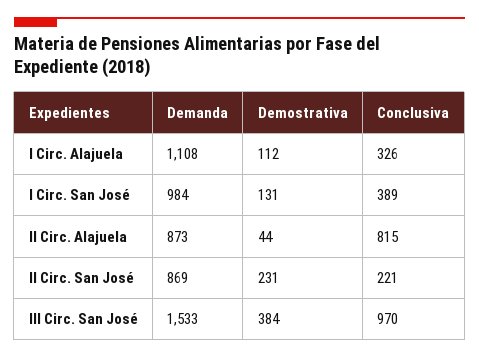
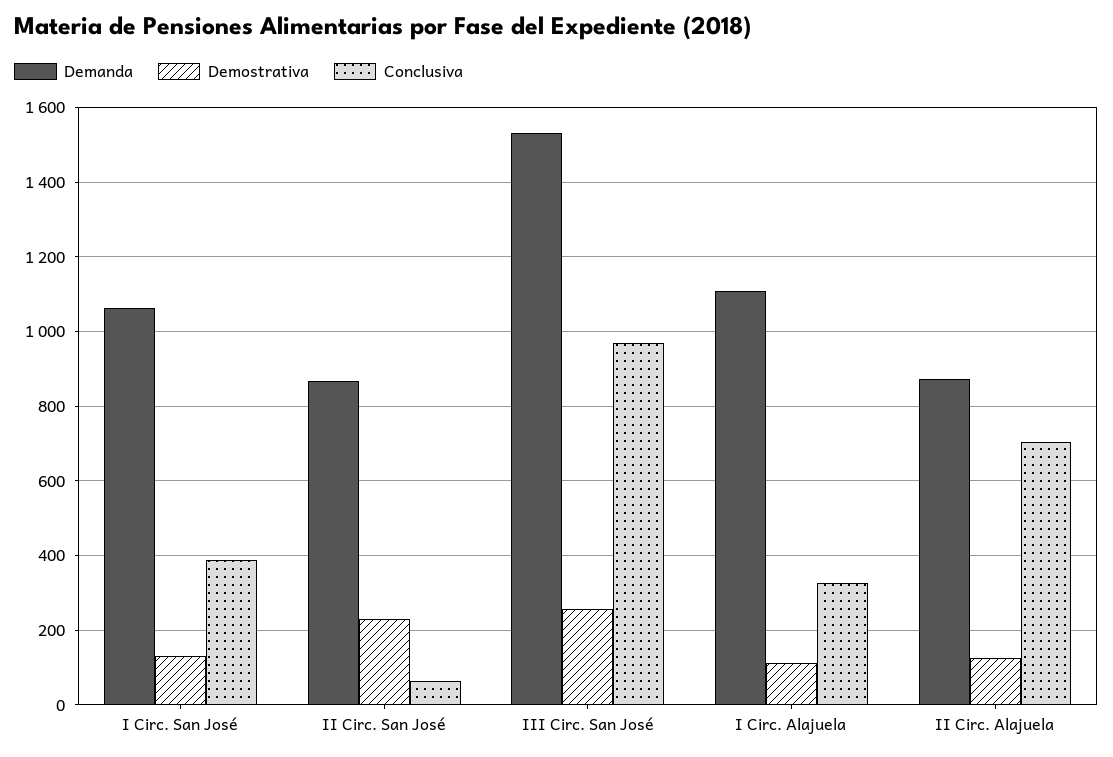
  {
    "Demanda": {
      "I Circ. Alajuela": 1108,
-     "I Circ. San José": 984,
+     "I Circ. San José": 1060,
      "II Circ. Alajuela": 873,
      "II Circ. San José": 869,
      "III Circ. San José": 1533
    },
    "Demostrativa": {
      "I Circ. Alajuela": 112,
      "I Circ. San José": 131,
-     "II Circ. Alajuela": 44,
+     "II Circ. Alajuela": 120,
      "II Circ. San José": 231,
-     "III Circ. San José": 384
+     "III Circ. San José": 260
    },
    "Conclusiva": {
      "I Circ. Alajuela": 326,
      "I Circ. San José": 389,
-     "II Circ. Alajuela": 815,
+     "II Circ. Alajuela": 700,
-     "II Circ. San José": 221,
+     "II Circ. San José": 60,
      "III Circ. San José": 970
    }
  }

